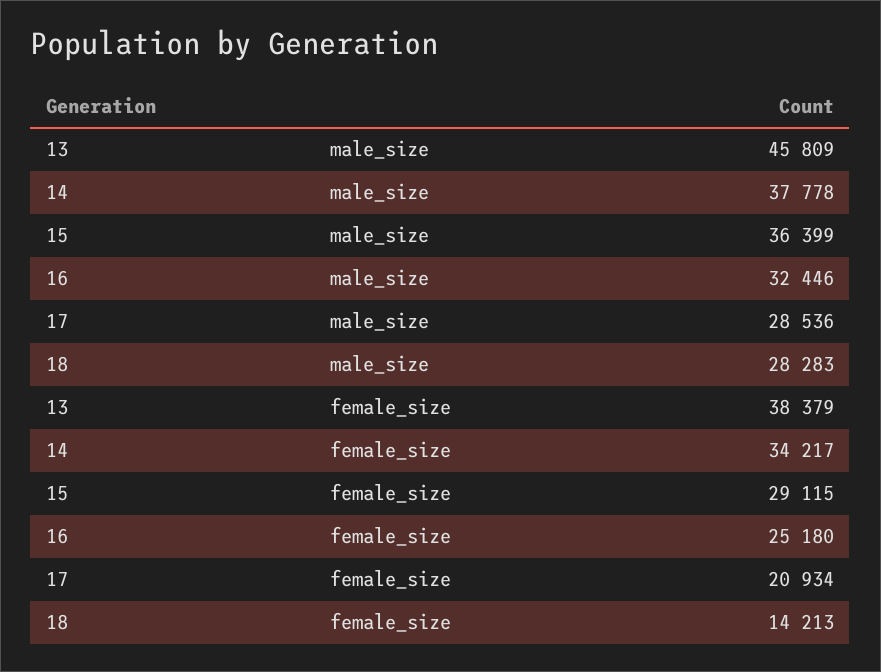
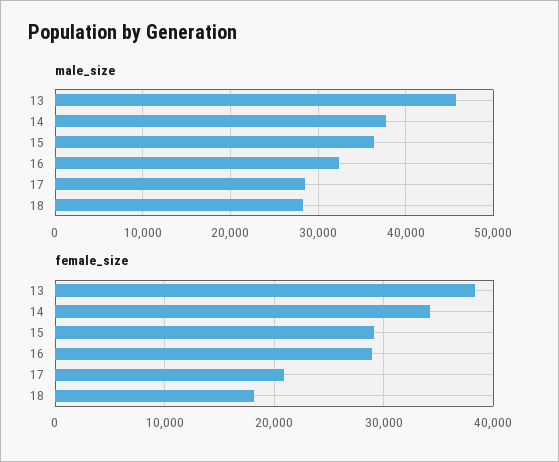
  {
    "male_size": {
      "13": 45809,
      "14": 37778,
      "15": 36399,
      "16": 32446,
      "17": 28536,
      "18": 28283
    },
    "female_size": {
      "13": 38379,
      "14": 34217,
      "15": 29115,
-     "16": 25180,
+     "16": 29000,
      "17": 20934,
-     "18": 14213
+     "18": 18000
    }
  }

